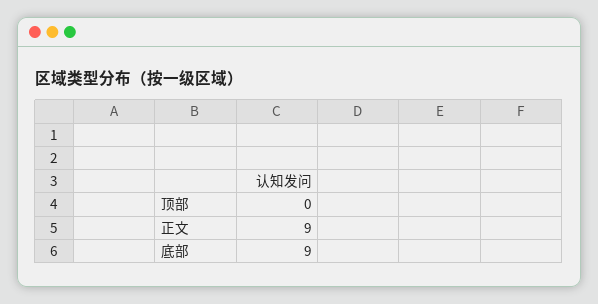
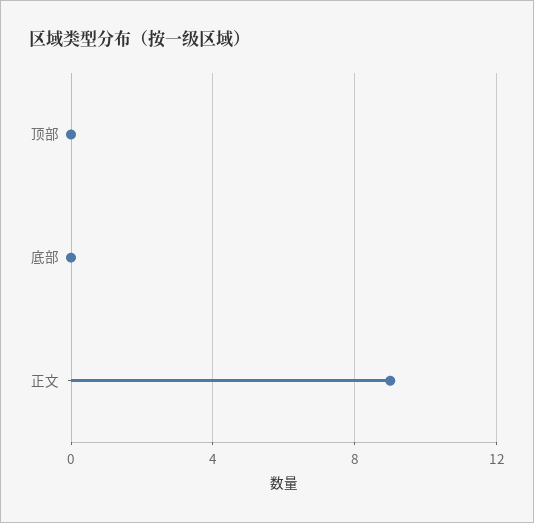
  {
    "顶部": 0,
    "正文": 9,
-   "底部": 9
+   "底部": 0
  }

